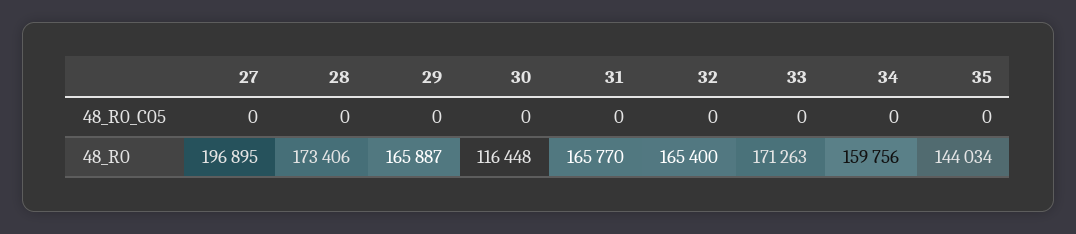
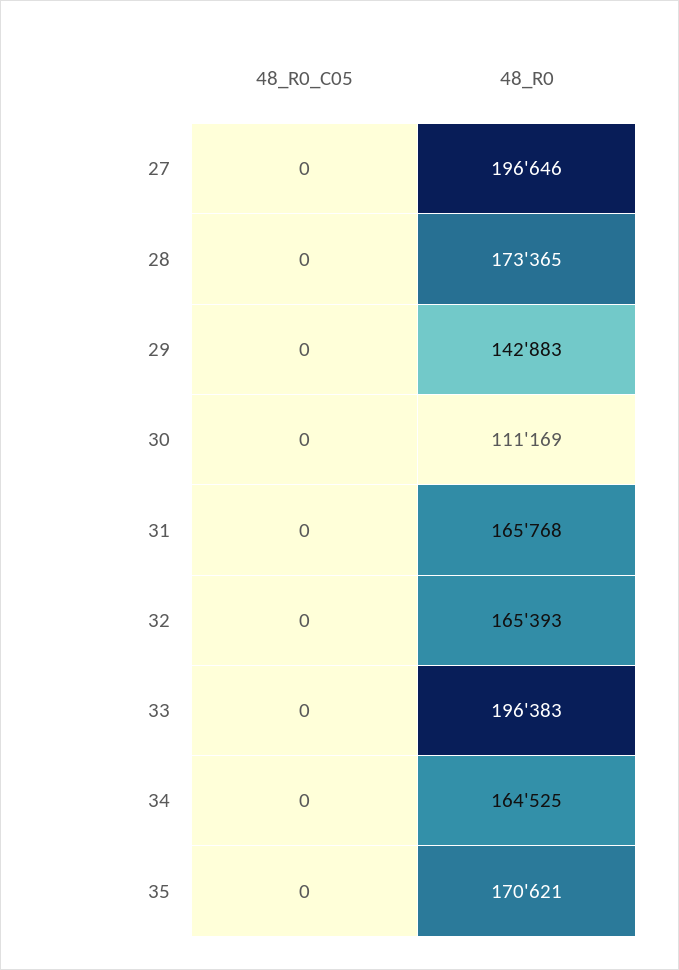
  {
    "27": {
      "48_R0_C05": 0,
-     "48_R0": 196895
+     "48_R0": 196646
    },
    "28": {
      "48_R0_C05": 0,
-     "48_R0": 173406
+     "48_R0": 173365
    },
    "29": {
      "48_R0_C05": 0,
-     "48_R0": 165887
+     "48_R0": 142883
    },
    "30": {
      "48_R0_C05": 0,
-     "48_R0": 116448
+     "48_R0": 111169
    },
    "31": {
      "48_R0_C05": 0,
-     "48_R0": 165770
+     "48_R0": 165768
    },
    "32": {
      "48_R0_C05": 0,
-     "48_R0": 165400
+     "48_R0": 165393
    },
    "33": {
      "48_R0_C05": 0,
-     "48_R0": 171263
+     "48_R0": 196383
    },
    "34": {
      "48_R0_C05": 0,
-     "48_R0": 159756
+     "48_R0": 164525
    },
    "35": {
      "48_R0_C05": 0,
-     "48_R0": 144034
+     "48_R0": 170621
    }
  }

